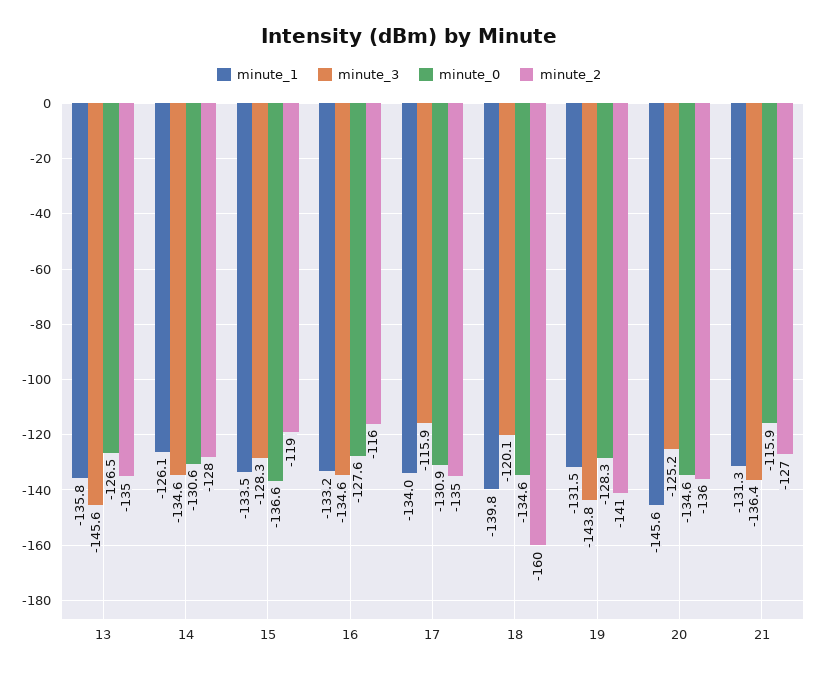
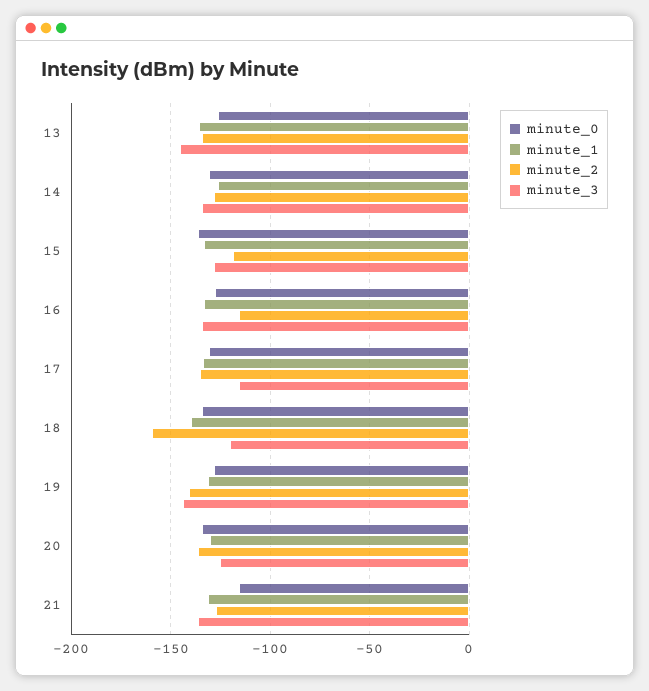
  {
    "minute_1": {
      "13": -135.8,
      "14": -126.1,
      "15": -133.5,
      "16": -133.2,
      "17": -134,
      "18": -139.8,
      "19": -131.5,
-     "20": -145.6,
+     "20": -130,
      "21": -131.3
    },
    "minute_3": {
      "13": -145.6,
      "14": -134.6,
      "15": -128.3,
      "16": -134.6,
      "17": -115.9,
      "18": -120.1,
      "19": -143.8,
      "20": -125.2,
      "21": -136.4
    },
    "minute_0": {
      "13": -126.5,
      "14": -130.6,
      "15": -136.6,
      "16": -127.6,
      "17": -130.9,
      "18": -134.6,
      "19": -128.3,
      "20": -134.6,
      "21": -115.9
    },
    "minute_2": {
      "13": -135,
      "14": -128,
      "15": -119,
      "16": -116,
      "17": -135,
      "18": -160,
      "19": -141,
      "20": -136,
      "21": -127
    }
  }

